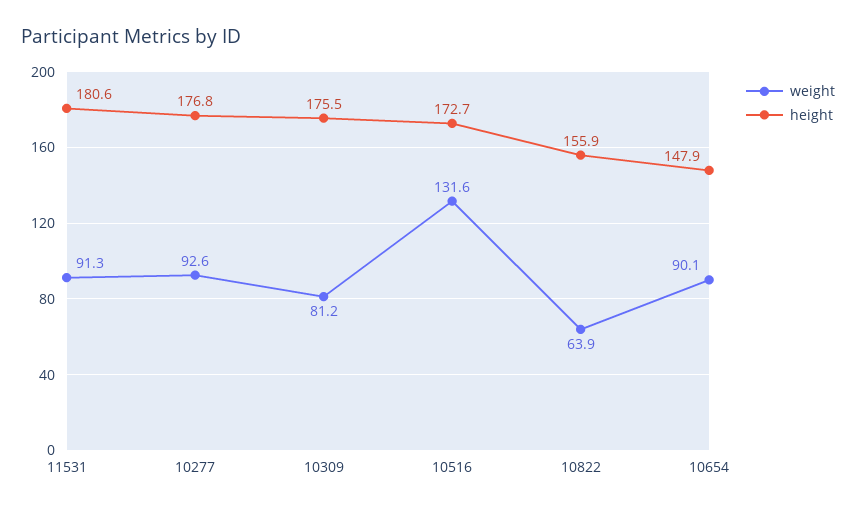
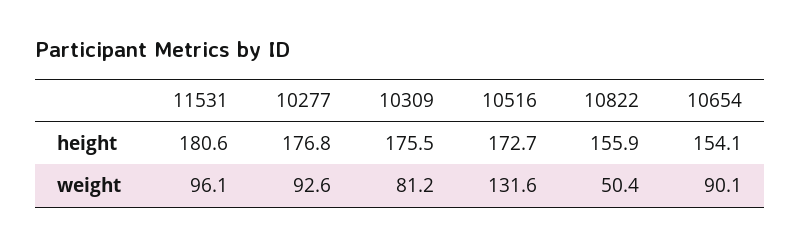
  {
    "weight": {
-     "11531": 91.3,
+     "11531": 96.1,
      "10277": 92.6,
      "10309": 81.2,
      "10516": 131.6,
-     "10822": 63.9,
+     "10822": 50.4,
      "10654": 90.1
    },
    "height": {
      "11531": 180.6,
      "10277": 176.8,
      "10309": 175.5,
      "10516": 172.7,
      "10822": 155.9,
-     "10654": 147.9
+     "10654": 154.1
    }
  }

